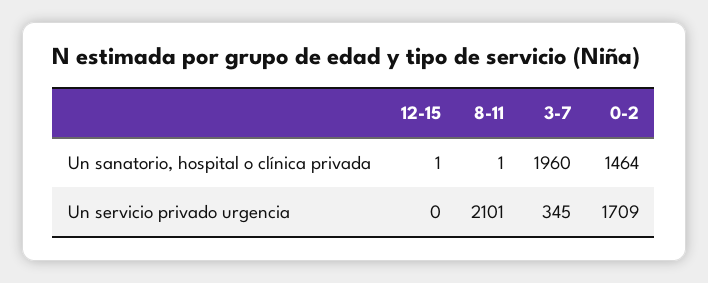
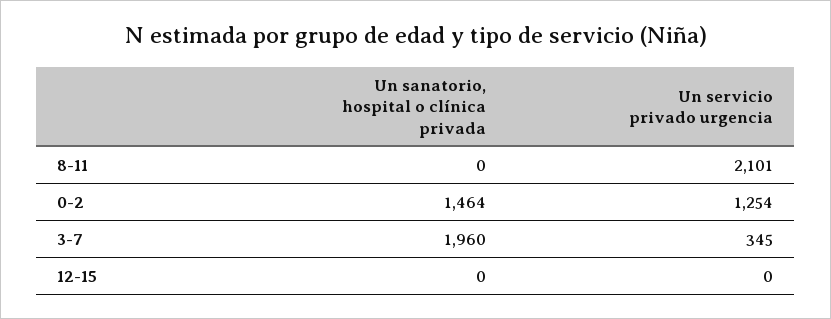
  {
    "12-15": {
-     "Un sanatorio, hospital o clínica privada": 1,
+     "Un sanatorio, hospital o clínica privada": 0,
      "Un servicio privado urgencia": 0
    },
    "8-11": {
-     "Un sanatorio, hospital o clínica privada": 1,
+     "Un sanatorio, hospital o clínica privada": 0,
      "Un servicio privado urgencia": 2101
    },
    "3-7": {
      "Un sanatorio, hospital o clínica privada": 1960,
      "Un servicio privado urgencia": 345
    },
    "0-2": {
      "Un sanatorio, hospital o clínica privada": 1464,
-     "Un servicio privado urgencia": 1709
+     "Un servicio privado urgencia": 1254
    }
  }

